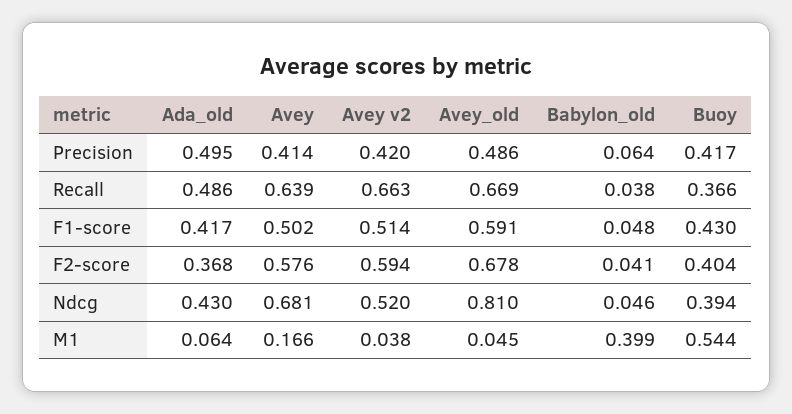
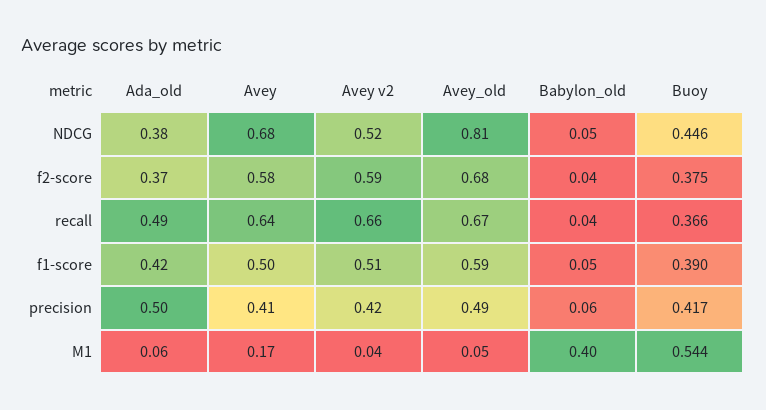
  {
    "Ada_old": {
      "Precision": 0.495,
      "Recall": 0.486,
      "F1-score": 0.417,
      "F2-score": 0.368,
-     "Ndcg": 0.43,
+     "Ndcg": 0.38,
      "M1": 0.064
    },
    "Avey": {
      "Precision": 0.414,
      "Recall": 0.639,
      "F1-score": 0.502,
      "F2-score": 0.576,
      "Ndcg": 0.681,
      "M1": 0.166
    },
    "Avey v2": {
      "Precision": 0.42,
      "Recall": 0.663,
      "F1-score": 0.514,
      "F2-score": 0.594,
      "Ndcg": 0.52,
      "M1": 0.038
    },
    "Avey_old": {
      "Precision": 0.486,
      "Recall": 0.669,
      "F1-score": 0.591,
      "F2-score": 0.678,
      "Ndcg": 0.81,
      "M1": 0.045
    },
    "Babylon_old": {
      "Precision": 0.064,
      "Recall": 0.038,
      "F1-score": 0.048,
      "F2-score": 0.041,
      "Ndcg": 0.046,
      "M1": 0.399
    },
    "Buoy": {
      "Precision": 0.417,
      "Recall": 0.366,
-     "F1-score": 0.43,
+     "F1-score": 0.39,
-     "F2-score": 0.404,
+     "F2-score": 0.375,
-     "Ndcg": 0.394,
+     "Ndcg": 0.446,
      "M1": 0.544
    }
  }

